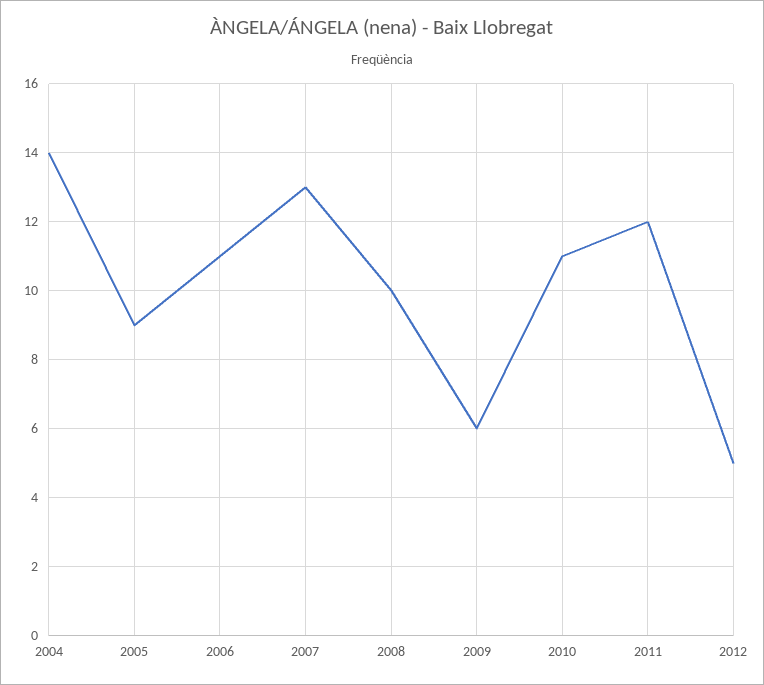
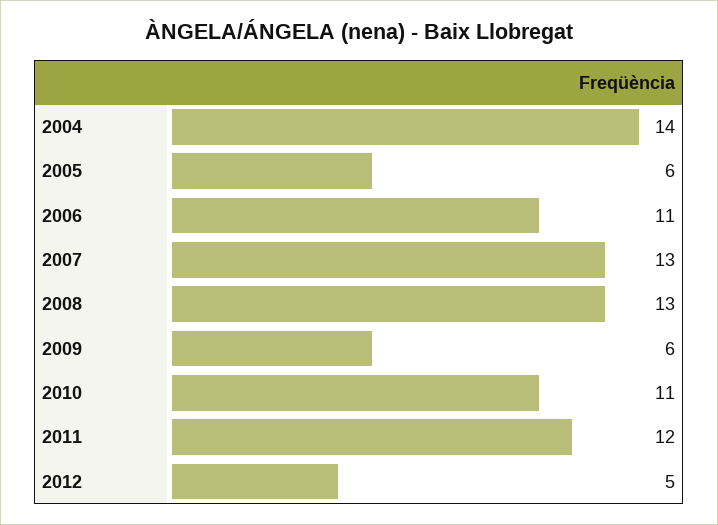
  {
    "2004": 14,
-   "2005": 9,
+   "2005": 6,
    "2006": 11,
    "2007": 13,
-   "2008": 10,
+   "2008": 13,
    "2009": 6,
    "2010": 11,
    "2011": 12,
    "2012": 5
  }

